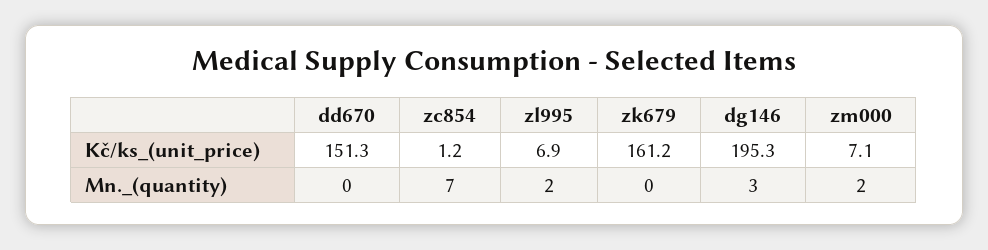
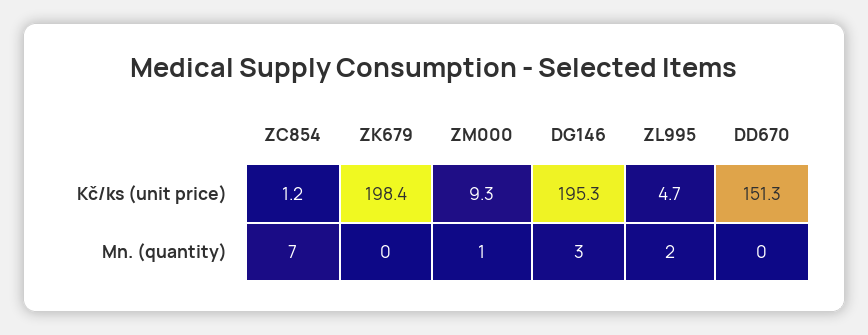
  {
    "dd670": {
      "Kč/ks_(unit_price)": 151.3,
      "Mn._(quantity)": 0
    },
    "zc854": {
      "Kč/ks_(unit_price)": 1.2,
      "Mn._(quantity)": 7
    },
    "zl995": {
-     "Kč/ks_(unit_price)": 6.9,
+     "Kč/ks_(unit_price)": 4.7,
      "Mn._(quantity)": 2
    },
    "zk679": {
-     "Kč/ks_(unit_price)": 161.2,
+     "Kč/ks_(unit_price)": 198.4,
      "Mn._(quantity)": 0
    },
    "dg146": {
      "Kč/ks_(unit_price)": 195.3,
      "Mn._(quantity)": 3
    },
    "zm000": {
-     "Kč/ks_(unit_price)": 7.1,
+     "Kč/ks_(unit_price)": 9.3,
-     "Mn._(quantity)": 2
+     "Mn._(quantity)": 1
    }
  }

